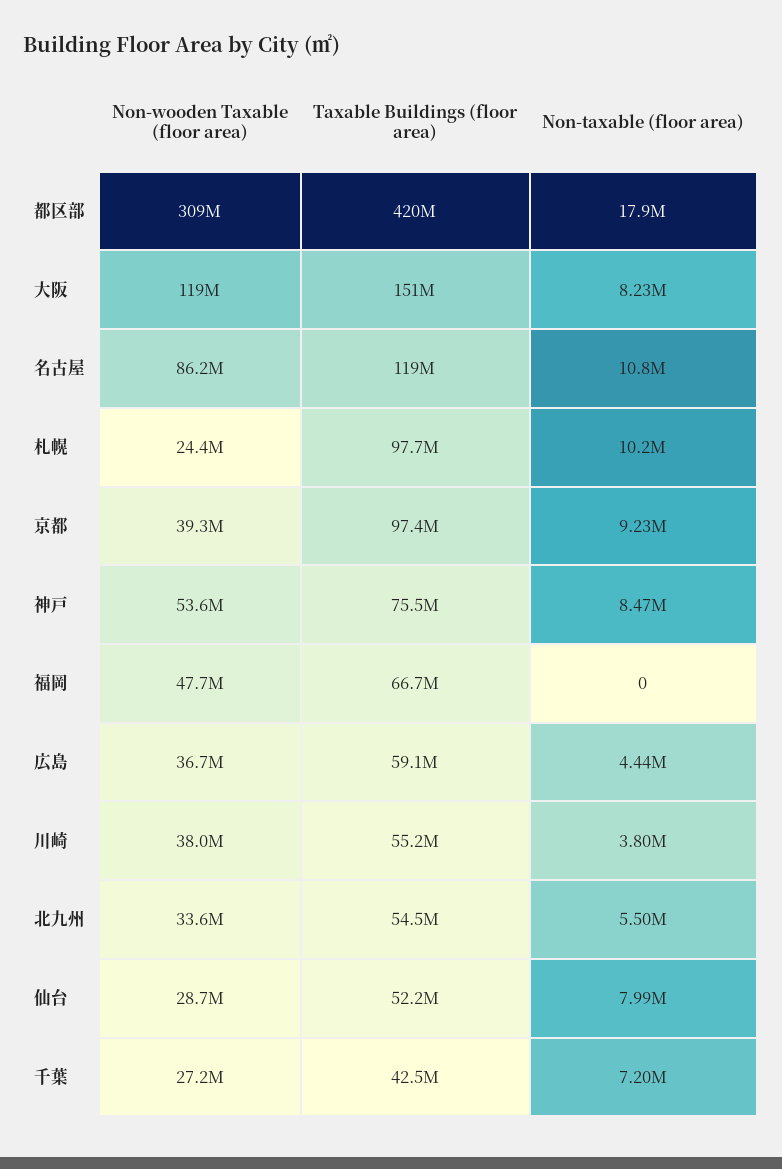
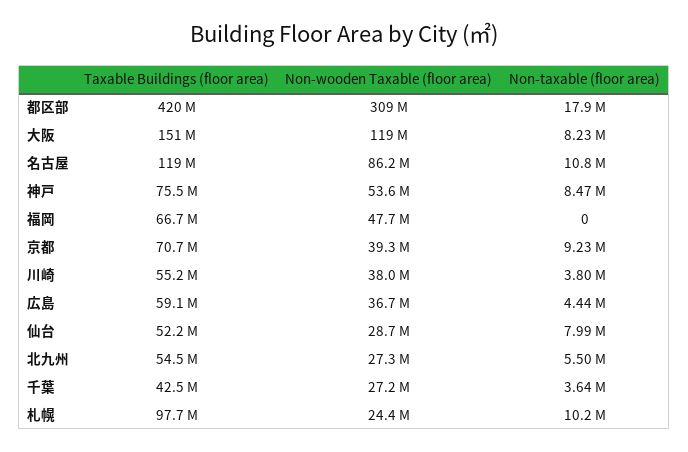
  {
    "Non-wooden Taxable (floor area)": {
      "都区部": 309000000,
      "大阪": 119000000,
      "名古屋": 86200000,
      "札幌": 24400000,
      "京都": 39300000,
      "神戸": 53600000,
      "福岡": 47700000,
      "広島": 36700000,
      "川崎": 38000000,
-     "北九州": 33600000,
+     "北九州": 27300000,
      "仙台": 28700000,
      "千葉": 27200000
    },
    "Taxable Buildings (floor area)": {
      "都区部": 420000000,
      "大阪": 151000000,
      "名古屋": 119000000,
      "札幌": 97700000,
-     "京都": 97400000,
+     "京都": 70700000,
      "神戸": 75500000,
      "福岡": 66700000,
      "広島": 59100000,
      "川崎": 55200000,
      "北九州": 54500000,
      "仙台": 52200000,
      "千葉": 42500000
    },
    "Non-taxable (floor area)": {
      "都区部": 17900000,
      "大阪": 8230000,
      "名古屋": 10800000,
      "札幌": 10200000,
      "京都": 9230000,
      "神戸": 8470000,
      "福岡": 0,
      "広島": 4440000,
      "川崎": 3800000,
      "北九州": 5500000,
      "仙台": 7990000,
-     "千葉": 7200000
+     "千葉": 3640000
    }
  }

